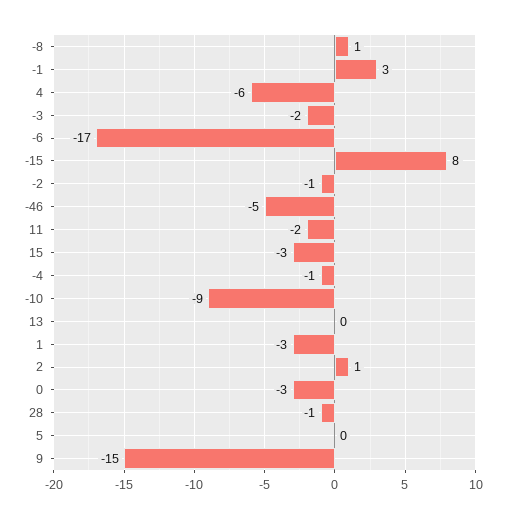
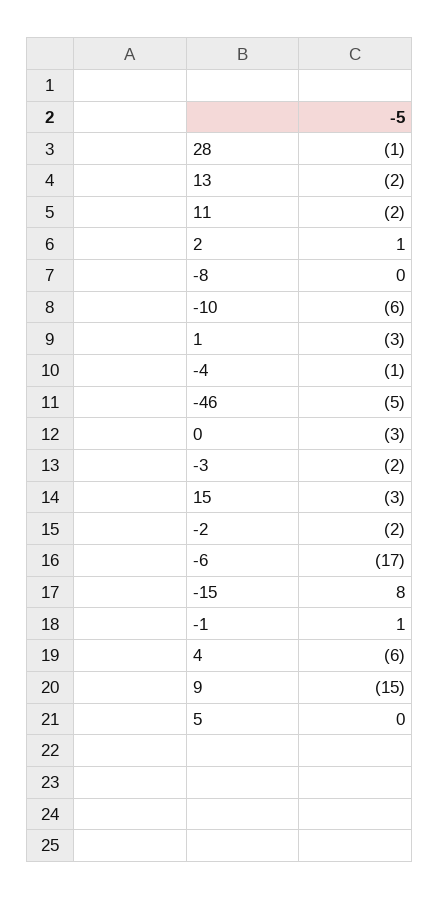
  {
-   "-8": 1,
+   "-8": 0,
-   "-1": 3,
+   "-1": 1,
    "4": -6,
    "-3": -2,
    "-6": -17,
    "-15": 8,
-   "-2": -1,
+   "-2": -2,
    "-46": -5,
    "11": -2,
    "15": -3,
    "-4": -1,
-   "-10": -9,
+   "-10": -6,
-   "13": 0,
+   "13": -2,
    "1": -3,
    "2": 1,
    "0": -3,
    "28": -1,
    "5": 0,
    "9": -15
  }

